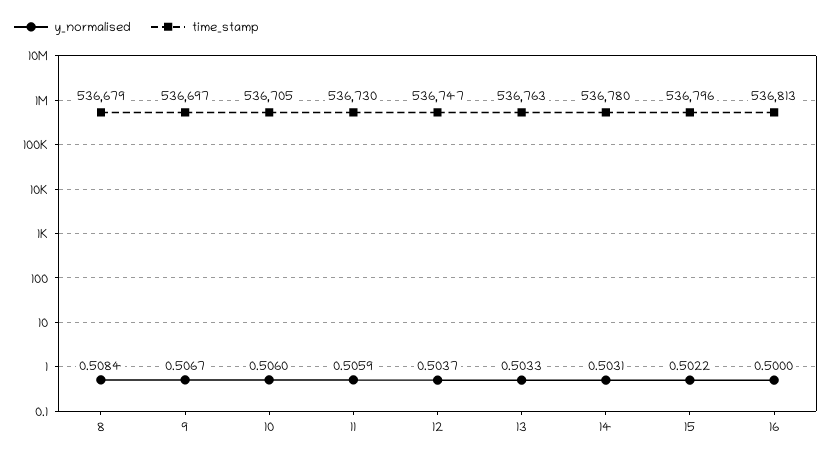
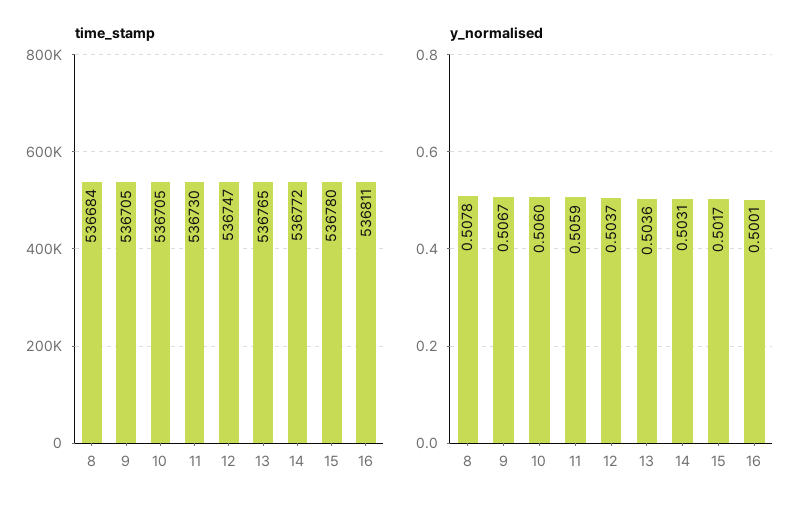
  {
    "y_normalised": {
-     "8": 0.5084,
+     "8": 0.5078,
      "9": 0.5067,
      "10": 0.506,
      "11": 0.5059,
      "12": 0.5037,
-     "13": 0.5033,
+     "13": 0.5036,
      "14": 0.5031,
-     "15": 0.5022,
+     "15": 0.5017,
-     "16": 0.5
+     "16": 0.5001
    },
    "time_stamp": {
-     "8": 536679,
+     "8": 536684,
-     "9": 536697,
+     "9": 536705,
      "10": 536705,
      "11": 536730,
      "12": 536747,
-     "13": 536763,
+     "13": 536765,
-     "14": 536780,
+     "14": 536772,
-     "15": 536796,
+     "15": 536780,
-     "16": 536813
+     "16": 536811
    }
  }

